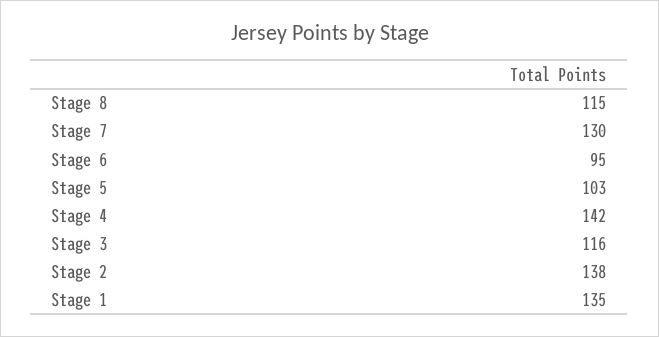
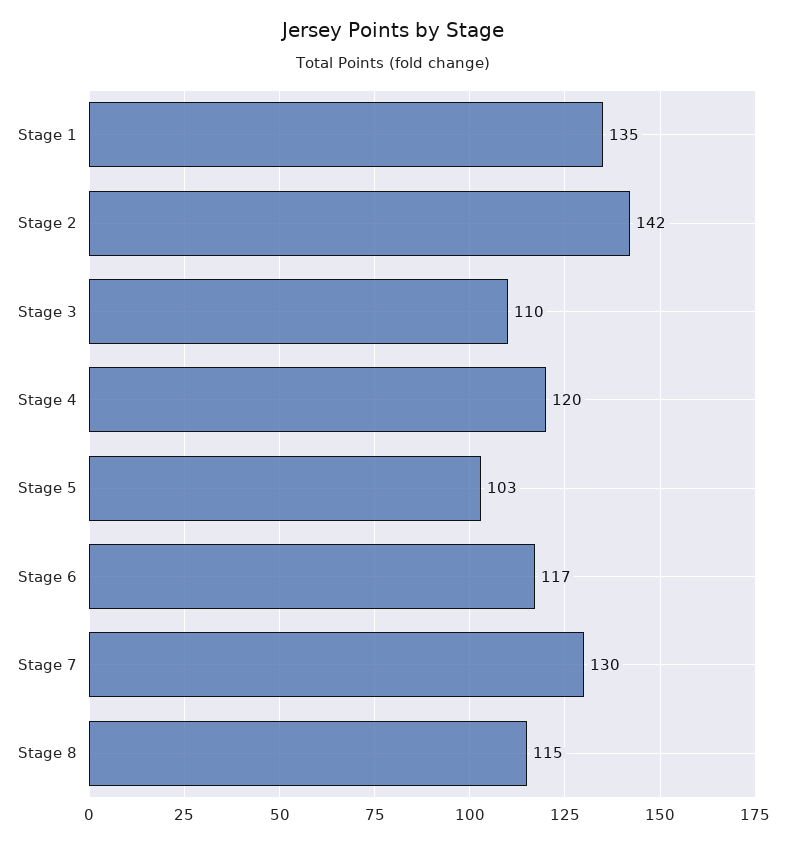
  {
    "Stage 8": 115,
    "Stage 7": 130,
-   "Stage 6": 95,
+   "Stage 6": 117,
    "Stage 5": 103,
-   "Stage 4": 142,
+   "Stage 4": 120,
-   "Stage 3": 116,
+   "Stage 3": 110,
-   "Stage 2": 138,
+   "Stage 2": 142,
    "Stage 1": 135
  }

